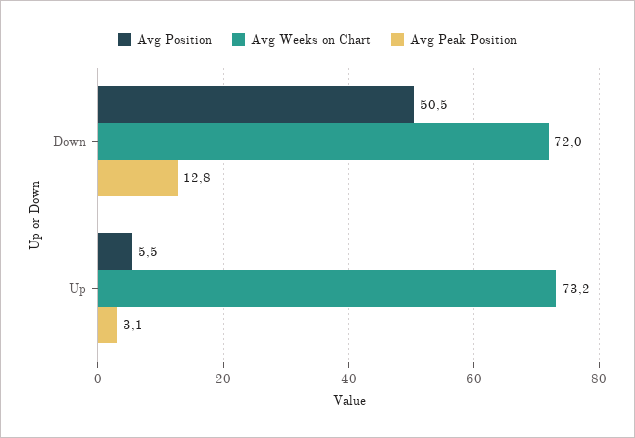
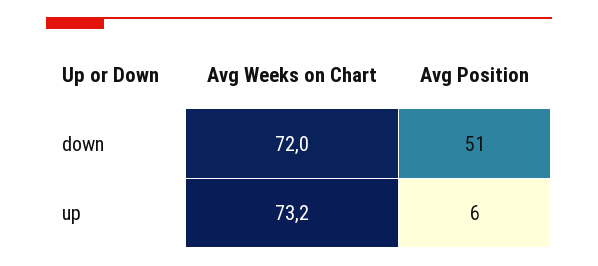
  {
    "Avg Position": {
      "Down": 50.5,
      "Up": 5.5
    },
    "Avg Weeks on Chart": {
      "Down": 72,
      "Up": 73.2
-   },
+   }
-   "Avg Peak Position": {
-     "Down": 12.8,
-     "Up": 3.1
-   }
  }

